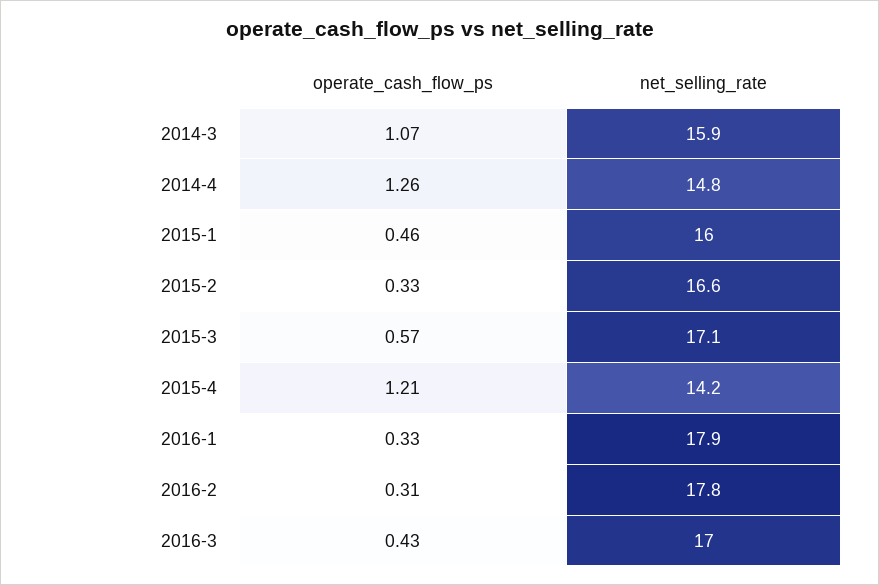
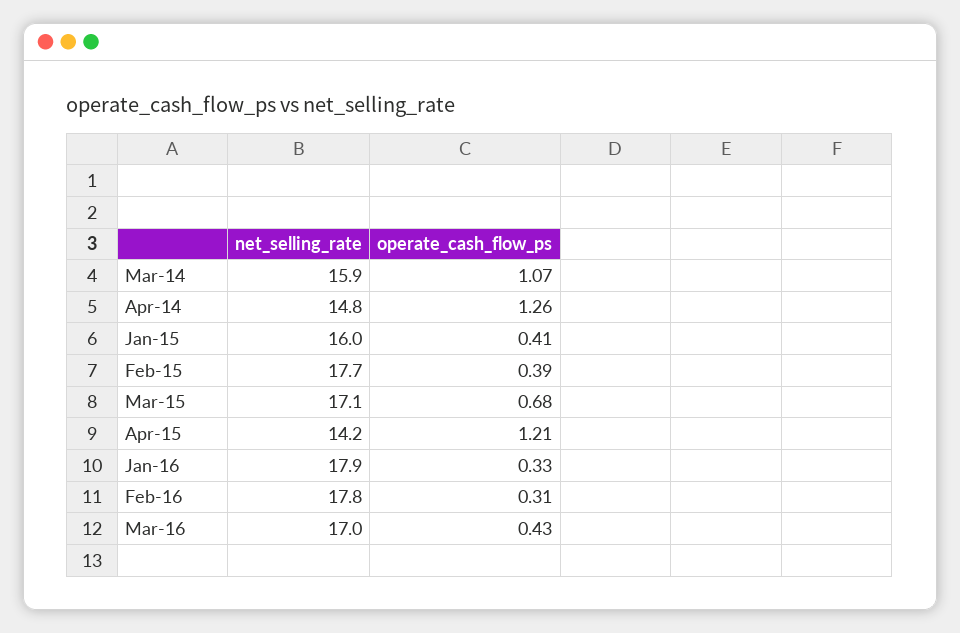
  {
    "operate_cash_flow_ps": {
      "2014-3": 1.07,
      "2014-4": 1.26,
-     "2015-1": 0.46,
+     "2015-1": 0.41,
-     "2015-2": 0.33,
+     "2015-2": 0.39,
-     "2015-3": 0.57,
+     "2015-3": 0.68,
      "2015-4": 1.21,
      "2016-1": 0.33,
      "2016-2": 0.31,
      "2016-3": 0.43
    },
    "net_selling_rate": {
      "2014-3": 15.9,
      "2014-4": 14.8,
      "2015-1": 16,
-     "2015-2": 16.6,
+     "2015-2": 17.7,
      "2015-3": 17.1,
      "2015-4": 14.2,
      "2016-1": 17.9,
      "2016-2": 17.8,
      "2016-3": 17
    }
  }

